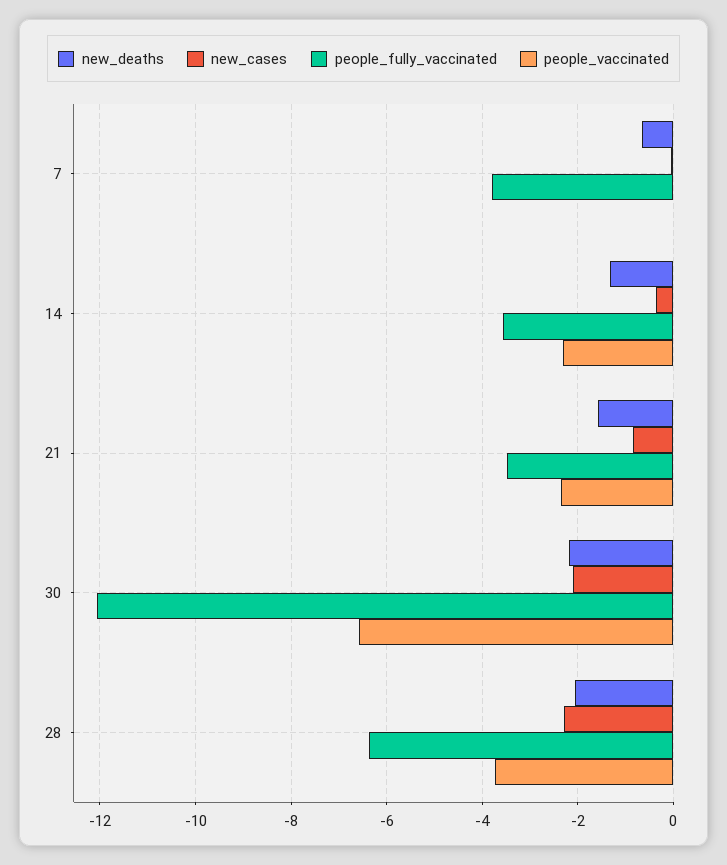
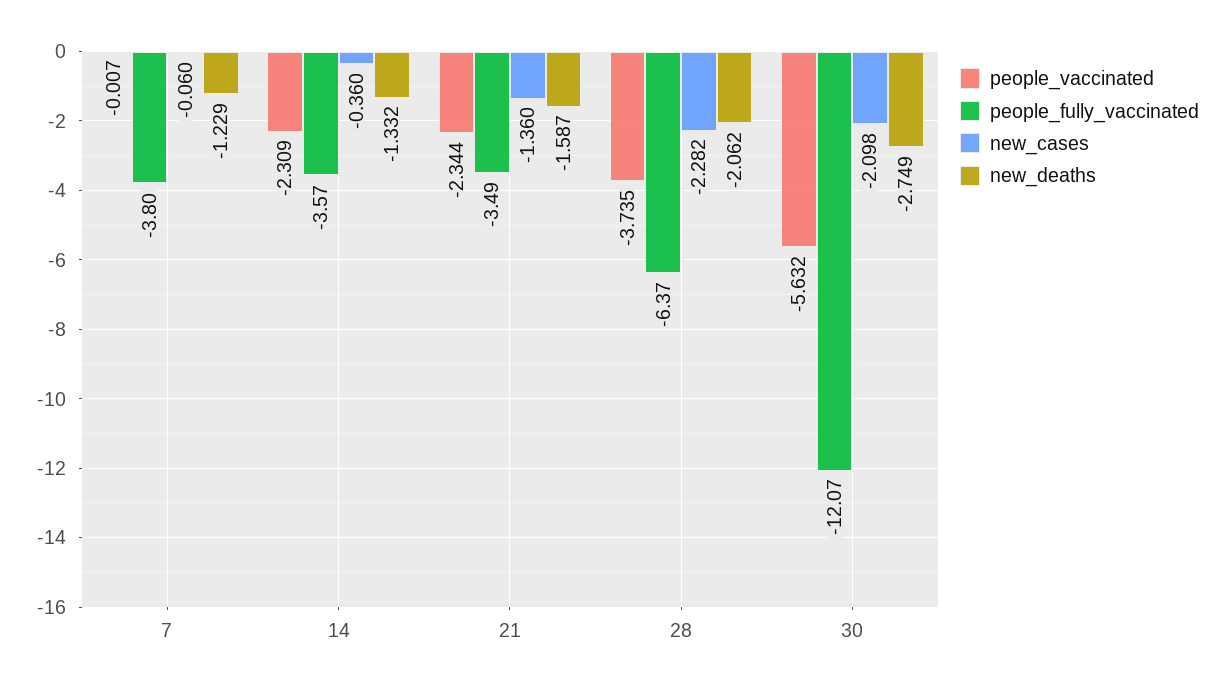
  {
    "new_deaths": {
-     "7": -0.6,
+     "7": -1.229,
      "14": -1.332,
      "21": -1.587,
-     "30": -2.2,
+     "30": -2.749,
      "28": -2.062
    },
    "new_cases": {
      "7": -0.06,
      "14": -0.36,
-     "21": -0.8,
+     "21": -1.36,
      "30": -2.098,
      "28": -2.282
    },
    "people_fully_vaccinated": {
      "7": -3.8,
      "14": -3.57,
      "21": -3.49,
      "30": -12.07,
      "28": -6.37
    },
    "people_vaccinated": {
      "7": -0.007,
      "14": -2.309,
      "21": -2.344,
-     "30": -6.6,
+     "30": -5.632,
      "28": -3.735
    }
  }

